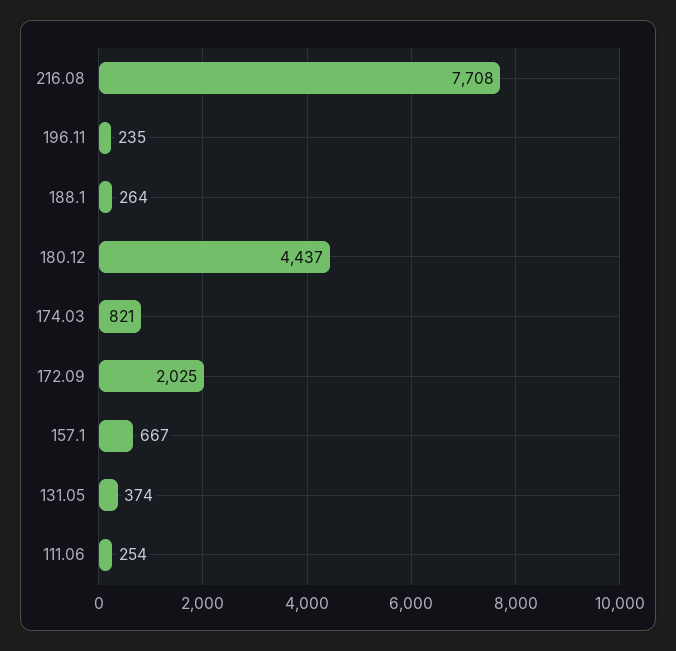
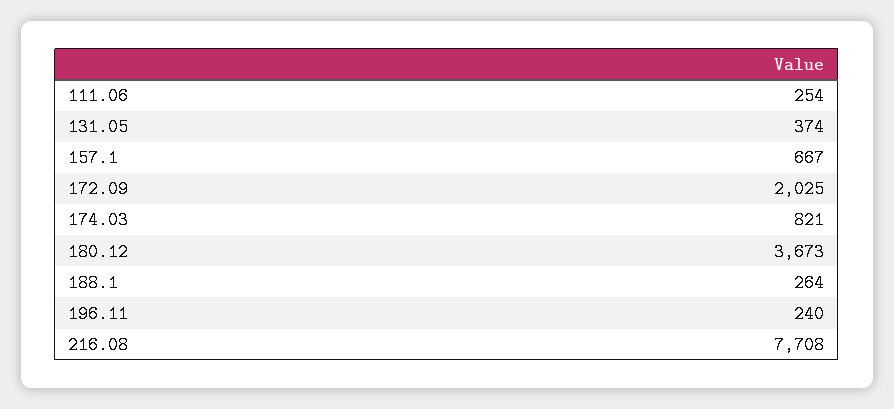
  {
    "216.08": 7708,
-   "196.11": 235,
+   "196.11": 240,
    "188.1": 264,
-   "180.12": 4437,
+   "180.12": 3673,
    "174.03": 821,
    "172.09": 2025,
    "157.1": 667,
    "131.05": 374,
    "111.06": 254
  }

